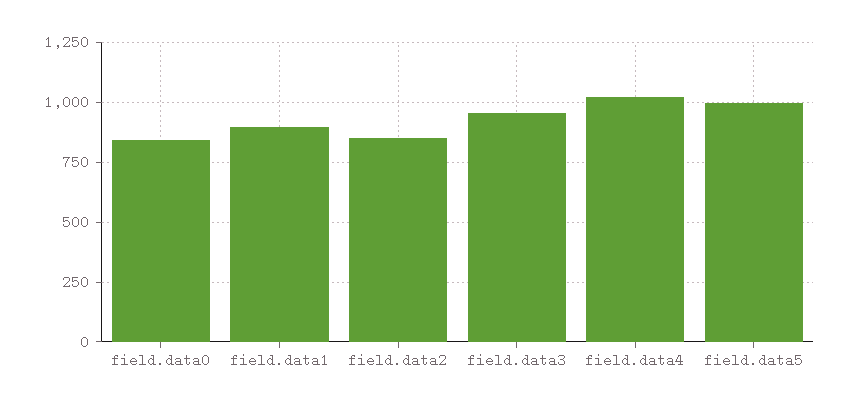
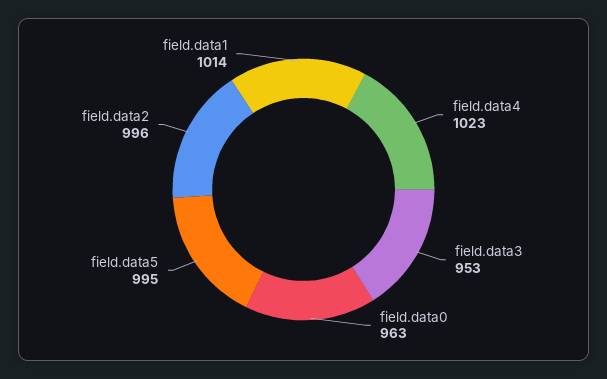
  {
-   "field.data0": 850,
+   "field.data0": 963,
-   "field.data1": 900,
+   "field.data1": 1014,
-   "field.data2": 850,
+   "field.data2": 996,
    "field.data3": 953,
    "field.data4": 1023,
    "field.data5": 995
  }

